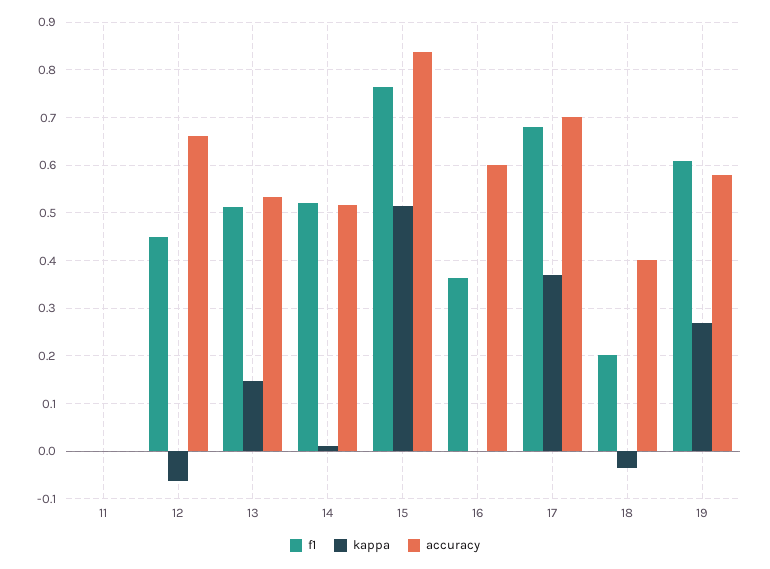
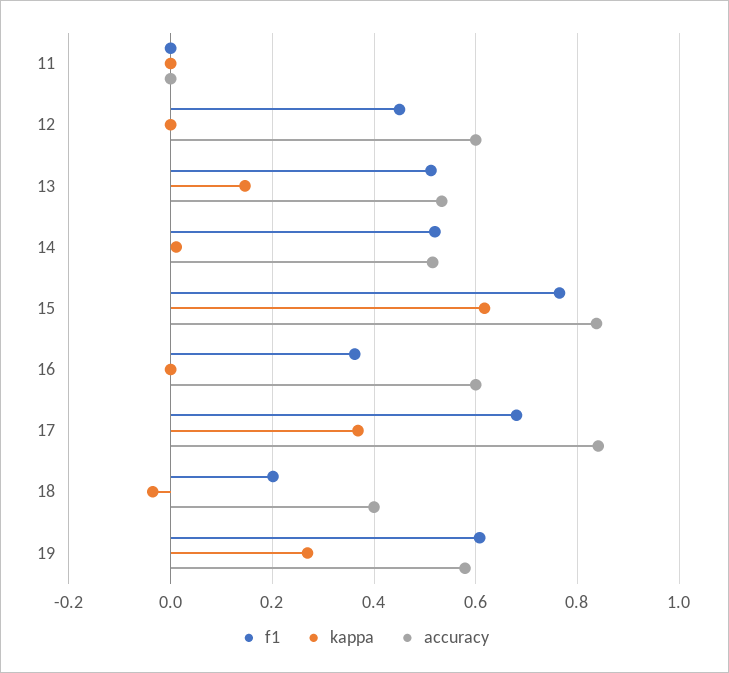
  {
    "f1": {
      "11": 0,
      "12": 0.46,
      "13": 0.52,
      "14": 0.52,
      "15": 0.76,
      "16": 0.36,
      "17": 0.68,
      "18": 0.2,
      "19": 0.6
    },
    "kappa": {
      "11": 0,
-     "12": -0.06,
+     "12": 0,
      "13": 0.14,
      "14": 0.02,
-     "15": 0.52,
+     "15": 0.62,
      "16": 0,
      "17": 0.36,
      "18": -0.04,
      "19": 0.26
    },
    "accuracy": {
      "11": 0,
-     "12": 0.66,
+     "12": 0.6,
      "13": 0.54,
      "14": 0.52,
      "15": 0.84,
      "16": 0.6,
-     "17": 0.7,
+     "17": 0.84,
      "18": 0.4,
      "19": 0.58
    }
  }

